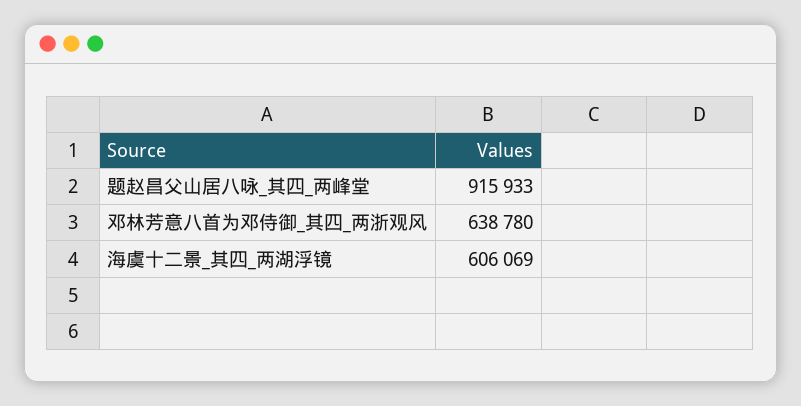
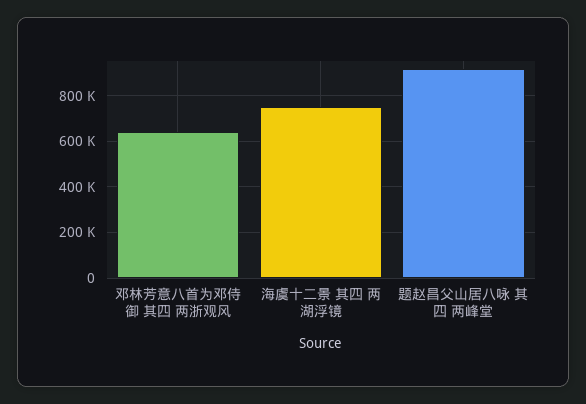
  {
    "题赵昌父山居八咏_其四_两峰堂": 915933,
    "邓林芳意八首为邓侍御_其四_两浙观风": 638780,
-   "海虞十二景_其四_两湖浮镜": 606069
+   "海虞十二景_其四_两湖浮镜": 750000
  }

